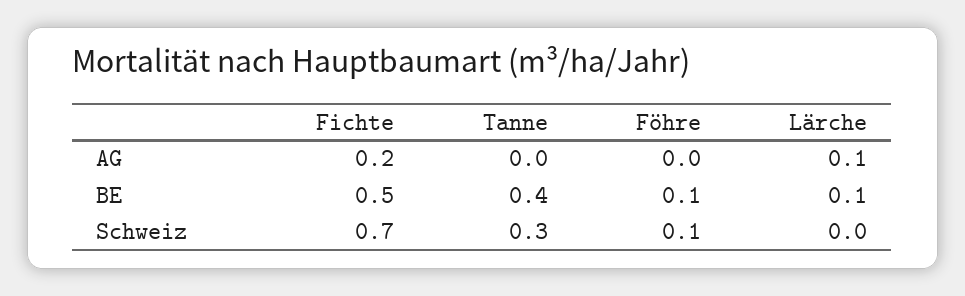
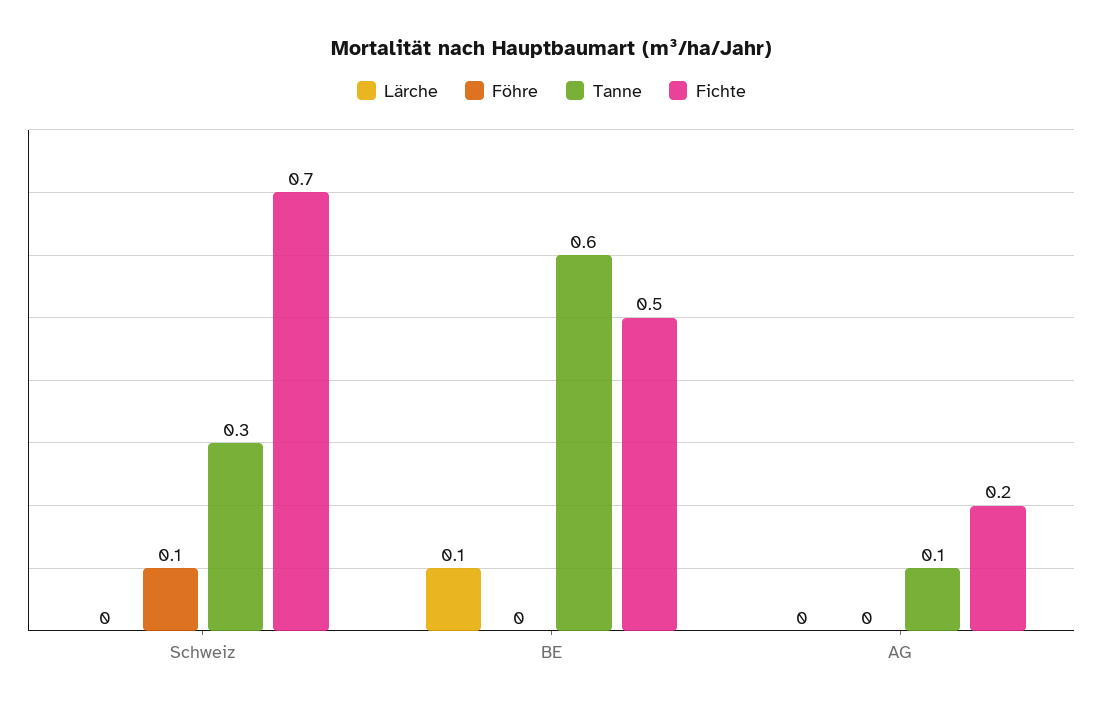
  {
    "Fichte": {
      "AG": 0.2,
      "BE": 0.5,
      "Schweiz": 0.7
    },
    "Tanne": {
-     "AG": 0,
+     "AG": 0.1,
-     "BE": 0.4,
+     "BE": 0.6,
      "Schweiz": 0.3
    },
    "Föhre": {
      "AG": 0,
-     "BE": 0.1,
+     "BE": 0,
      "Schweiz": 0.1
    },
    "Lärche": {
-     "AG": 0.1,
+     "AG": 0,
      "BE": 0.1,
      "Schweiz": 0
    }
  }

